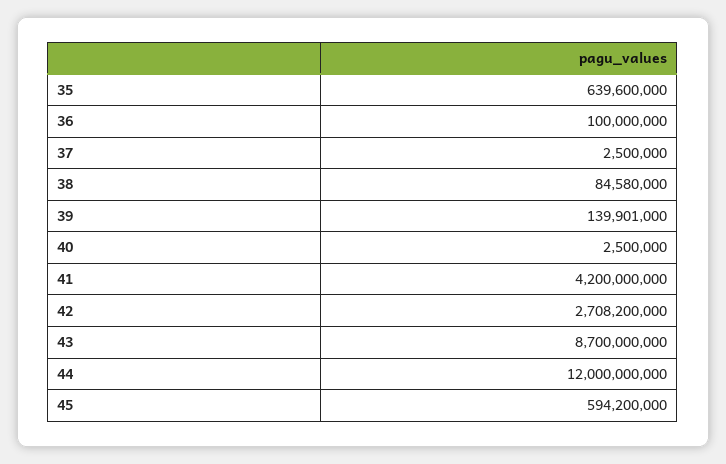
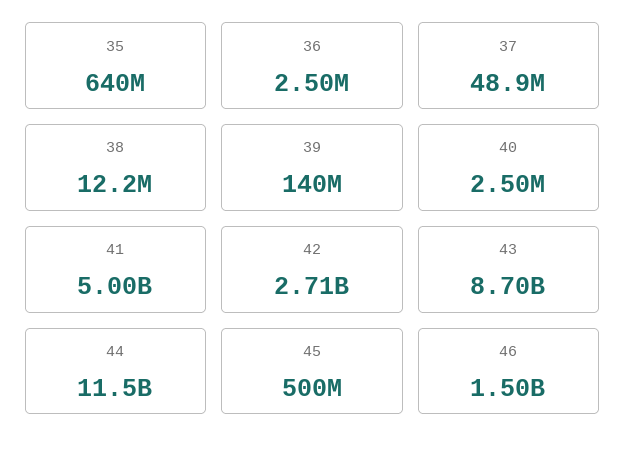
  {
    "35": 639600000,
-   "36": 100000000,
+   "36": 2500000,
-   "37": 2500000,
+   "37": 48900000,
-   "38": 84580000,
+   "38": 12200000,
    "39": 139901000,
    "40": 2500000,
-   "41": 4200000000,
+   "41": 5000000000,
    "42": 2708200000,
    "43": 8700000000,
-   "44": 12000000000,
+   "44": 11500000000,
-   "45": 594200000
+   "45": 500000000,
+   "46": 1500000000
  }

